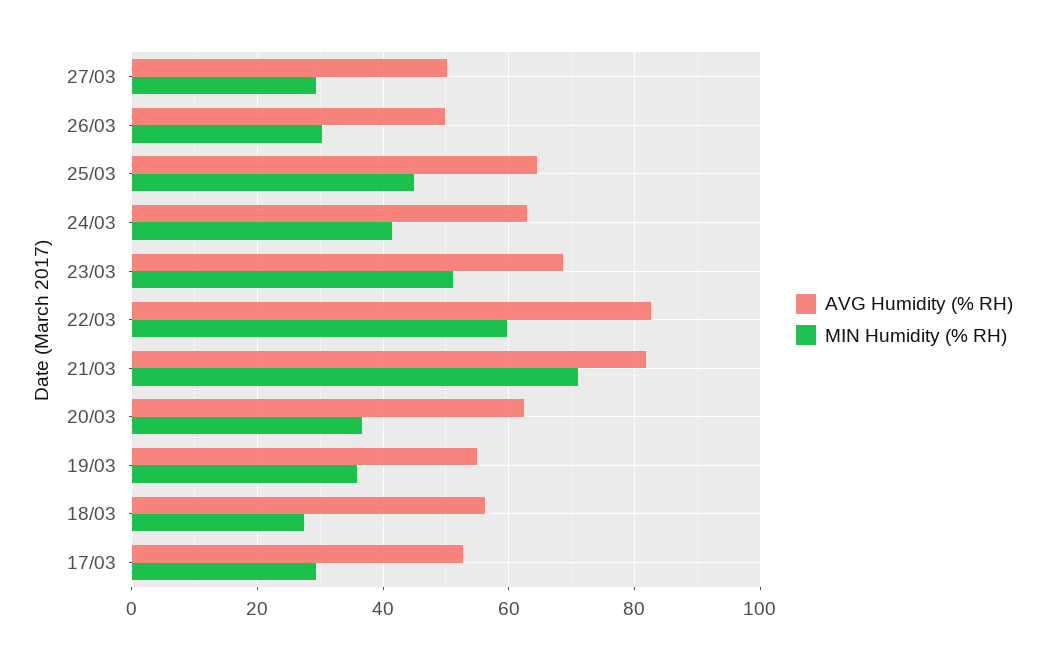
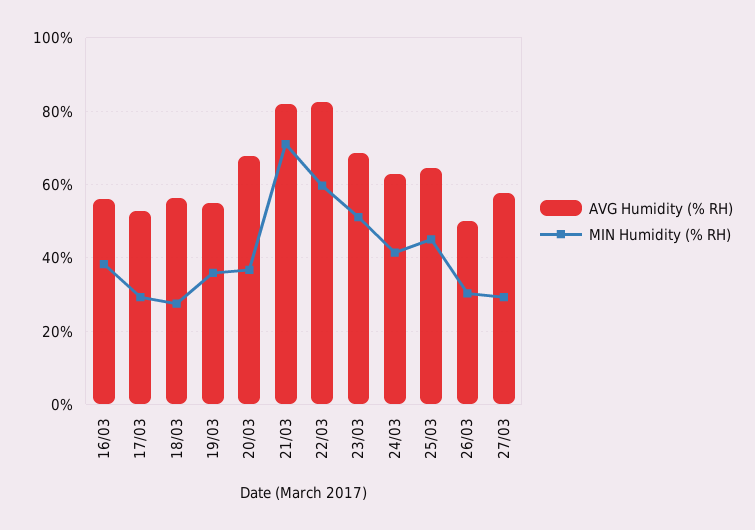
  {
    "AVG Humidity (% RH)": {
-     "27/03": 50,
+     "27/03": 58,
      "26/03": 50,
      "25/03": 64,
      "24/03": 62,
      "23/03": 68,
      "22/03": 82,
      "21/03": 82,
-     "20/03": 62,
+     "20/03": 68,
      "19/03": 56,
      "18/03": 56,
-     "17/03": 52
+     "17/03": 52,
+     "16/03": 56
    },
    "MIN Humidity (% RH)": {
      "27/03": 30,
      "26/03": 30,
      "25/03": 46,
      "24/03": 42,
      "23/03": 52,
      "22/03": 60,
      "21/03": 72,
      "20/03": 36,
      "19/03": 36,
      "18/03": 28,
-     "17/03": 30
+     "17/03": 30,
+     "16/03": 38
    }
  }

